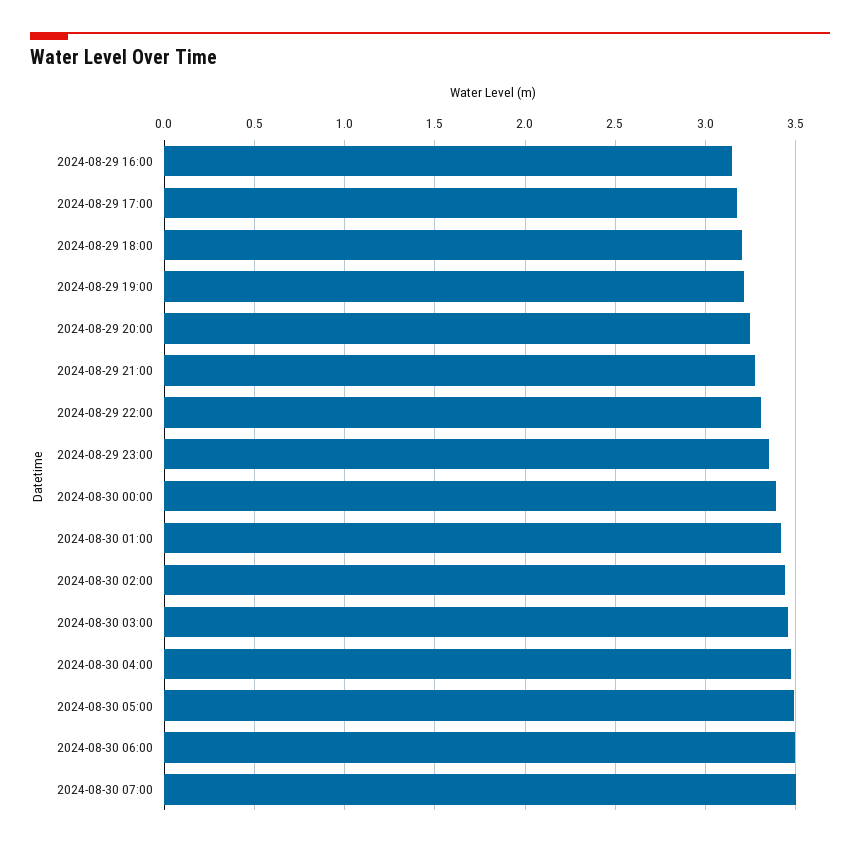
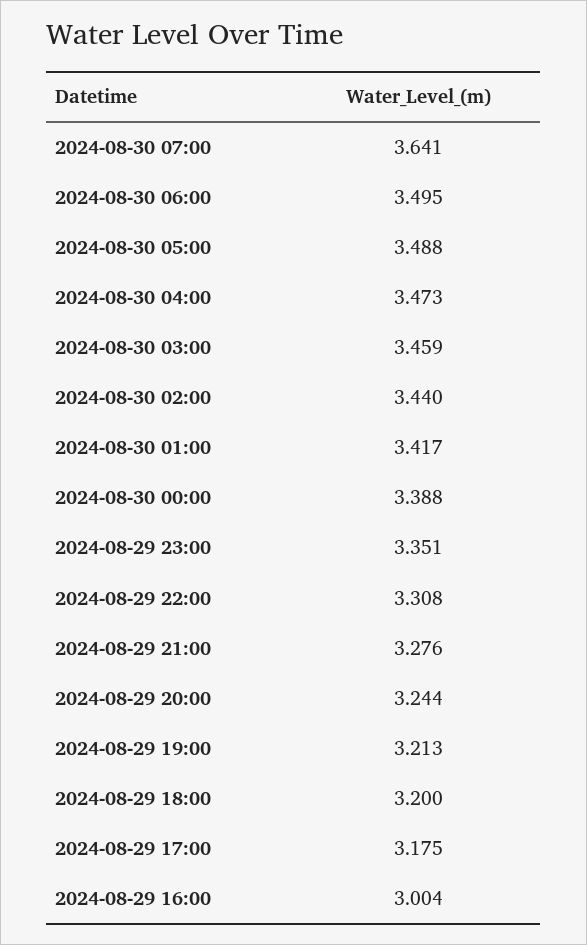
  {
-   "2024-08-29 16:00": 3.15,
+   "2024-08-29 16:00": 3.004,
    "2024-08-29 17:00": 3.175,
    "2024-08-29 18:00": 3.2,
    "2024-08-29 19:00": 3.213,
    "2024-08-29 20:00": 3.244,
    "2024-08-29 21:00": 3.276,
    "2024-08-29 22:00": 3.308,
    "2024-08-29 23:00": 3.351,
    "2024-08-30 00:00": 3.388,
    "2024-08-30 01:00": 3.417,
    "2024-08-30 02:00": 3.44,
    "2024-08-30 03:00": 3.459,
    "2024-08-30 04:00": 3.473,
    "2024-08-30 05:00": 3.488,
    "2024-08-30 06:00": 3.495,
-   "2024-08-30 07:00": 3.5
+   "2024-08-30 07:00": 3.641
  }

